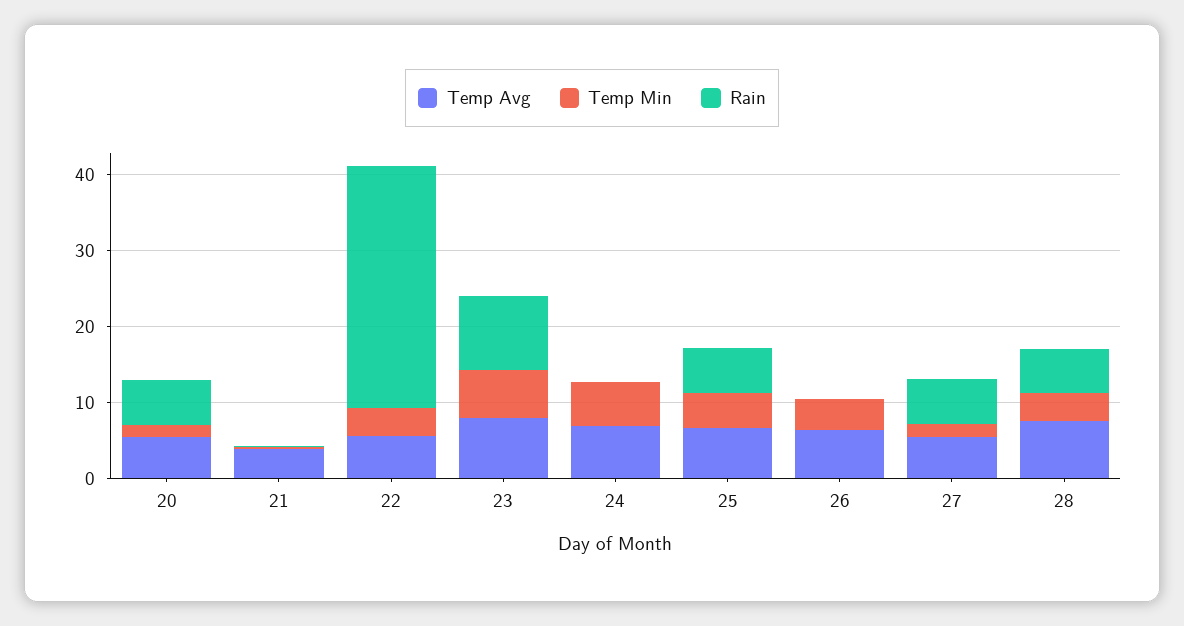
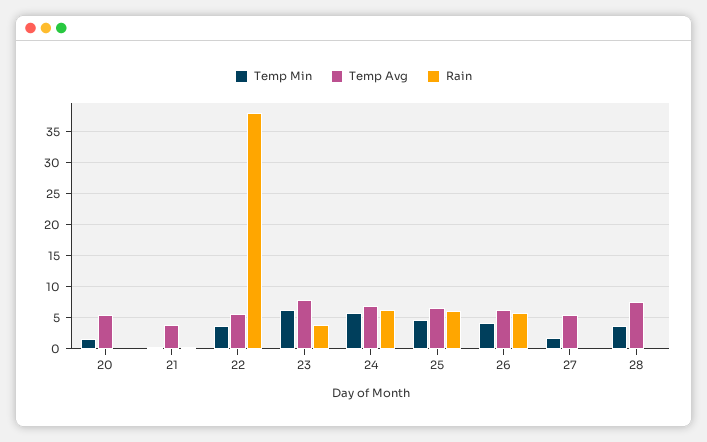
  {
    "Temp Avg": {
      "20": 5,
      "21": 4,
      "22": 6,
      "23": 8,
      "24": 7,
      "25": 7,
      "26": 6,
      "27": 5,
      "28": 8
    },
    "Temp Min": {
      "20": 2,
      "21": 0,
      "22": 4,
      "23": 6,
      "24": 6,
      "25": 5,
      "26": 4,
      "27": 2,
      "28": 4
    },
    "Rain": {
-     "20": 6,
+     "20": 0,
      "21": 0,
-     "22": 32,
+     "22": 38,
-     "23": 10,
+     "23": 4,
-     "24": 0,
+     "24": 6,
      "25": 6,
-     "26": 0,
+     "26": 6,
-     "27": 6,
+     "27": 0,
-     "28": 6
+     "28": 0
    }
  }

